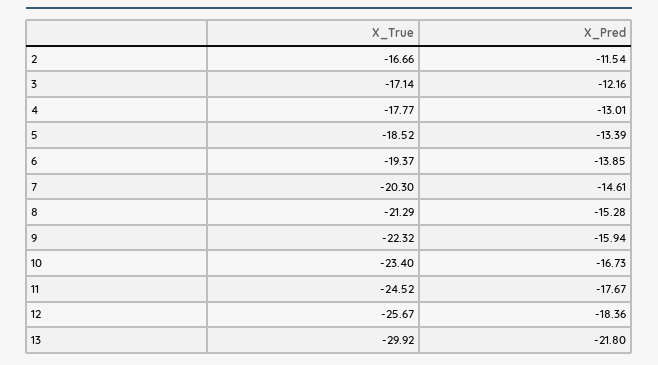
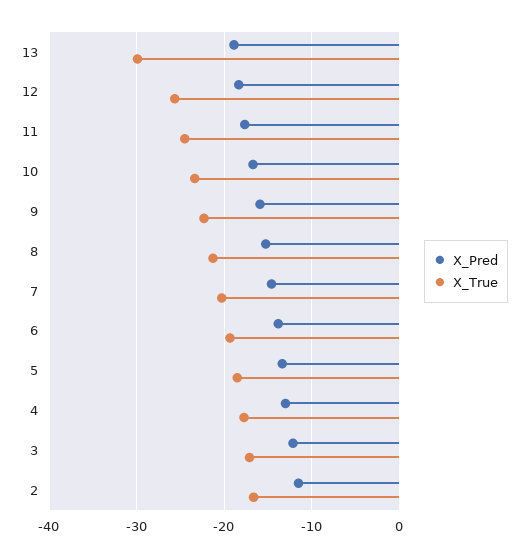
  {
    "X_True": {
      "2": -16.66,
      "3": -17.14,
      "4": -17.77,
      "5": -18.52,
      "6": -19.37,
      "7": -20.3,
      "8": -21.29,
      "9": -22.32,
      "10": -23.4,
      "11": -24.52,
      "12": -25.67,
      "13": -29.92
    },
    "X_Pred": {
      "2": -11.54,
      "3": -12.16,
      "4": -13.01,
      "5": -13.39,
      "6": -13.85,
      "7": -14.61,
      "8": -15.28,
      "9": -15.94,
      "10": -16.73,
      "11": -17.67,
      "12": -18.36,
-     "13": -21.8
+     "13": -19
    }
  }

